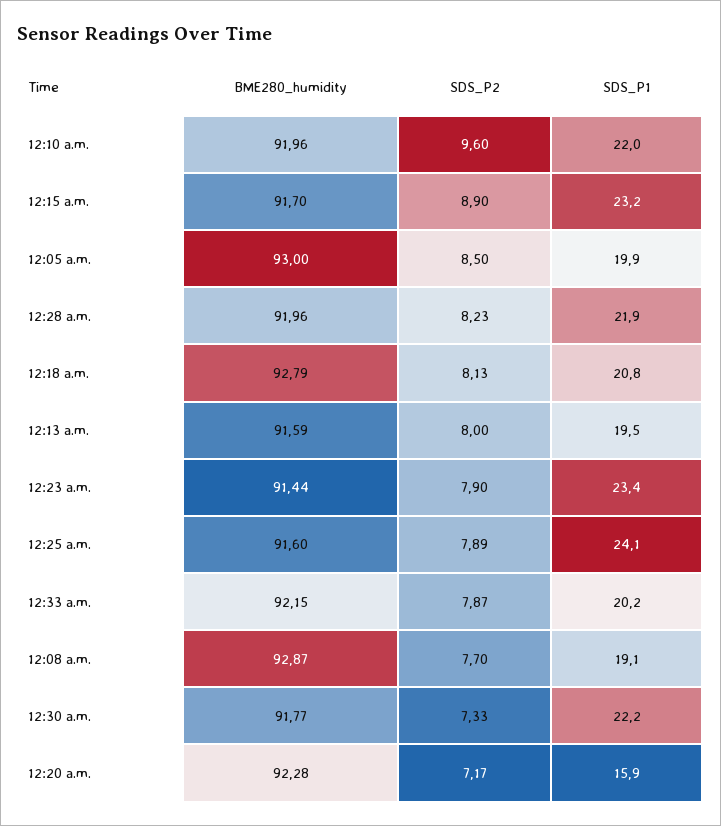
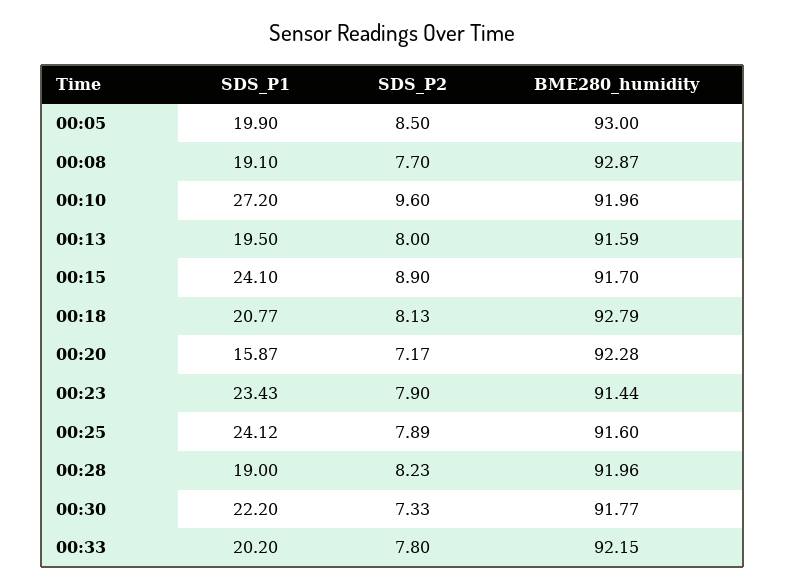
  {
    "BME280_humidity": {
      "12:10 a.m.": 91.96,
      "12:15 a.m.": 91.7,
      "12:05 a.m.": 93,
      "12:28 a.m.": 91.96,
      "12:18 a.m.": 92.79,
      "12:13 a.m.": 91.59,
      "12:23 a.m.": 91.44,
      "12:25 a.m.": 91.6,
      "12:33 a.m.": 92.15,
      "12:08 a.m.": 92.87,
      "12:30 a.m.": 91.77,
      "12:20 a.m.": 92.28
    },
    "SDS_P2": {
      "12:10 a.m.": 9.6,
      "12:15 a.m.": 8.9,
      "12:05 a.m.": 8.5,
      "12:28 a.m.": 8.23,
      "12:18 a.m.": 8.13,
      "12:13 a.m.": 8,
      "12:23 a.m.": 7.9,
      "12:25 a.m.": 7.89,
-     "12:33 a.m.": 7.87,
+     "12:33 a.m.": 7.8,
      "12:08 a.m.": 7.7,
      "12:30 a.m.": 7.33,
      "12:20 a.m.": 7.17
    },
    "SDS_P1": {
-     "12:10 a.m.": 22,
+     "12:10 a.m.": 27.2,
-     "12:15 a.m.": 23.2,
+     "12:15 a.m.": 24.1,
      "12:05 a.m.": 19.9,
-     "12:28 a.m.": 21.9,
+     "12:28 a.m.": 19,
      "12:18 a.m.": 20.77,
      "12:13 a.m.": 19.5,
      "12:23 a.m.": 23.43,
      "12:25 a.m.": 24.12,
      "12:33 a.m.": 20.2,
      "12:08 a.m.": 19.1,
      "12:30 a.m.": 22.2,
      "12:20 a.m.": 15.87
    }
  }

